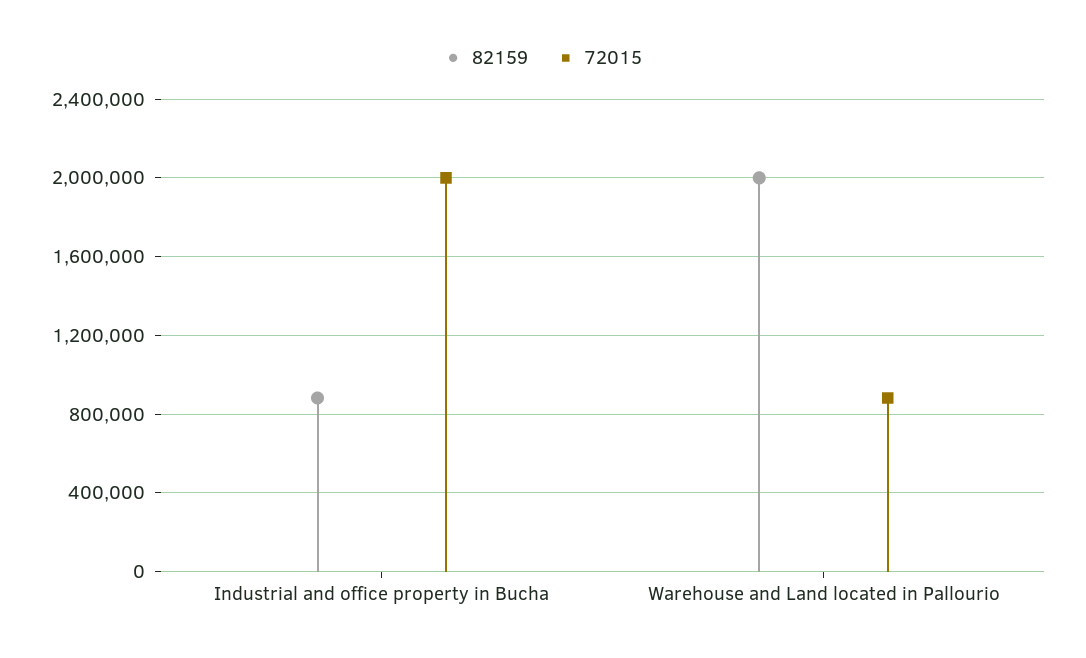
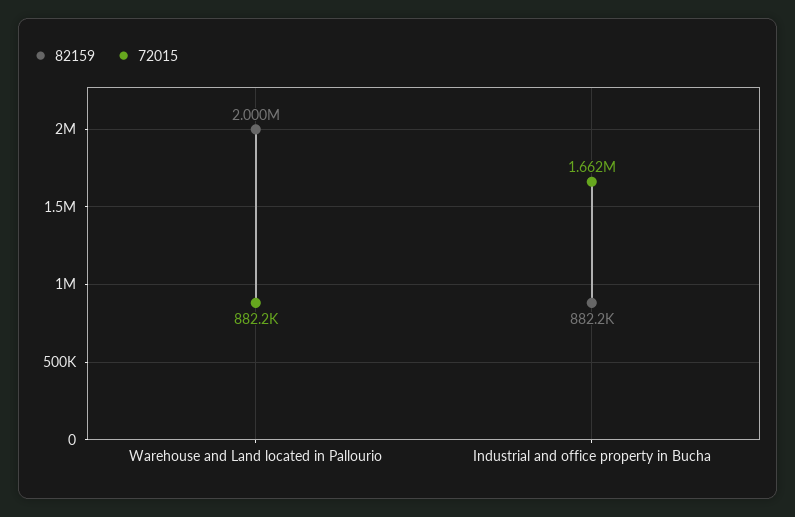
  {
    "82159": {
      "Industrial and office property in Bucha": 882200,
      "Warehouse and Land located in Pallourio": 2000000
    },
    "72015": {
-     "Industrial and office property in Bucha": 2000000,
+     "Industrial and office property in Bucha": 1662000,
      "Warehouse and Land located in Pallourio": 882200
    }
  }

